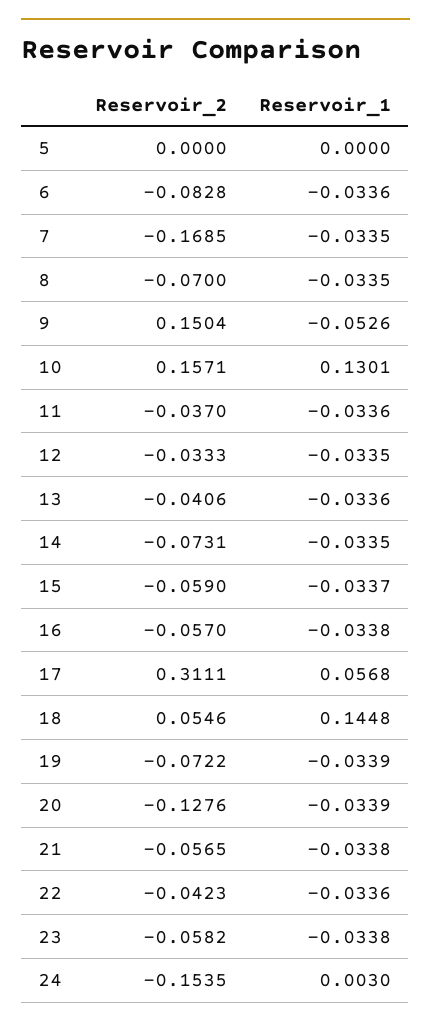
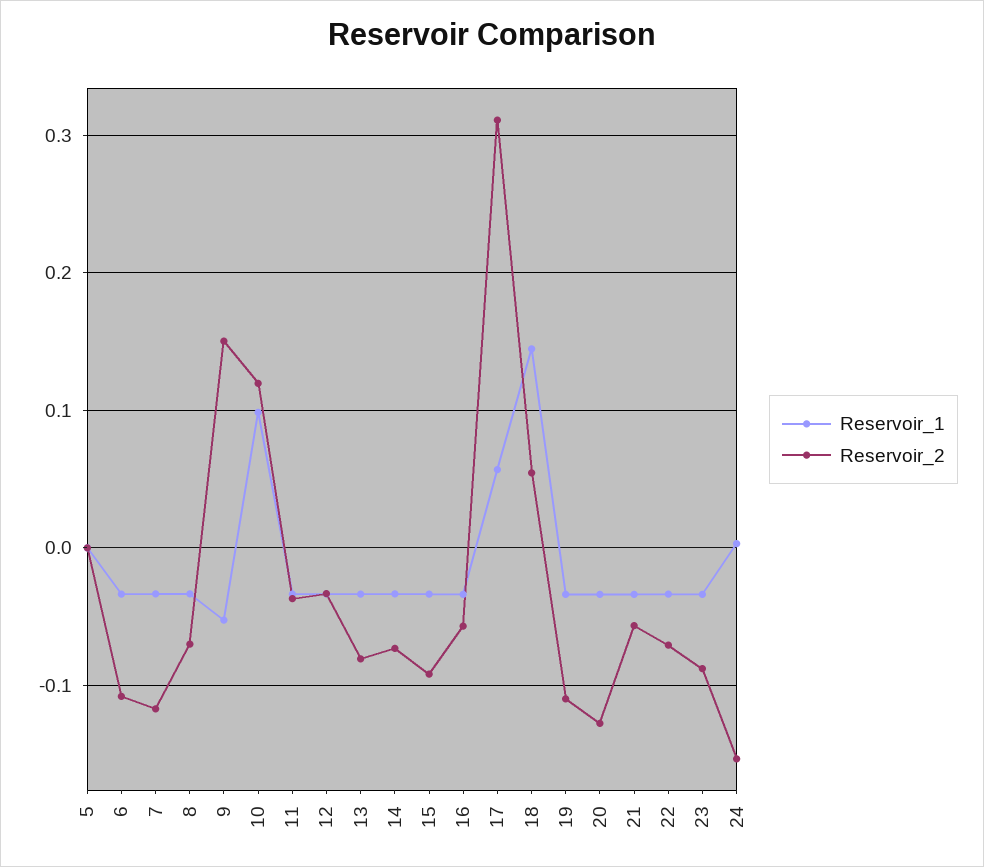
  {
    "Reservoir_2": {
      "5": 0,
-     "6": -0.0828,
+     "6": -0.11,
-     "7": -0.1685,
+     "7": -0.12,
      "8": -0.07,
      "9": 0.1504,
-     "10": 0.1571,
+     "10": 0.12,
      "11": -0.037,
      "12": -0.0333,
-     "13": -0.0406,
+     "13": -0.08,
      "14": -0.0731,
-     "15": -0.059,
+     "15": -0.09,
      "16": -0.057,
      "17": 0.3111,
      "18": 0.0546,
-     "19": -0.0722,
+     "19": -0.11,
      "20": -0.1276,
      "21": -0.0565,
-     "22": -0.0423,
+     "22": -0.07,
-     "23": -0.0582,
+     "23": -0.09,
      "24": -0.1535
    },
    "Reservoir_1": {
      "5": 0,
      "6": -0.0336,
      "7": -0.0335,
      "8": -0.0335,
      "9": -0.0526,
-     "10": 0.1301,
+     "10": 0.1,
      "11": -0.0336,
      "12": -0.0335,
      "13": -0.0336,
      "14": -0.0335,
      "15": -0.0337,
      "16": -0.0338,
      "17": 0.0568,
      "18": 0.1448,
      "19": -0.0339,
      "20": -0.0339,
      "21": -0.0338,
      "22": -0.0336,
      "23": -0.0338,
      "24": 0.003
    }
  }

